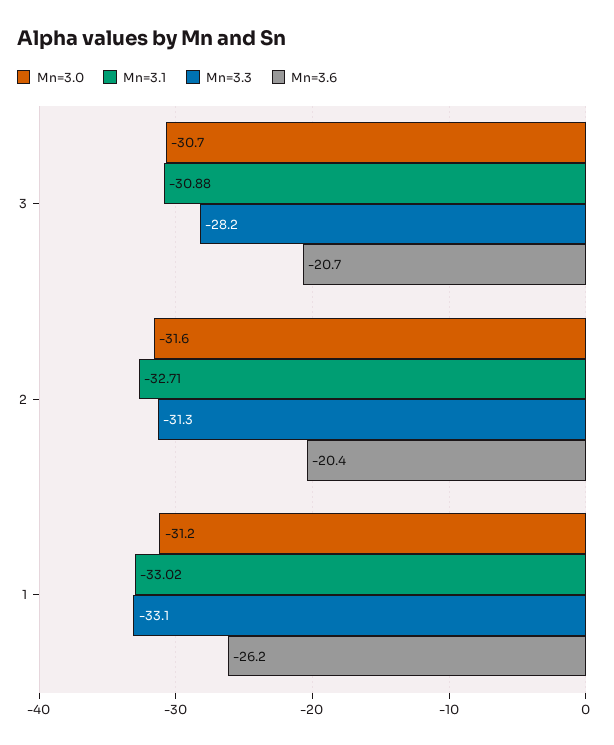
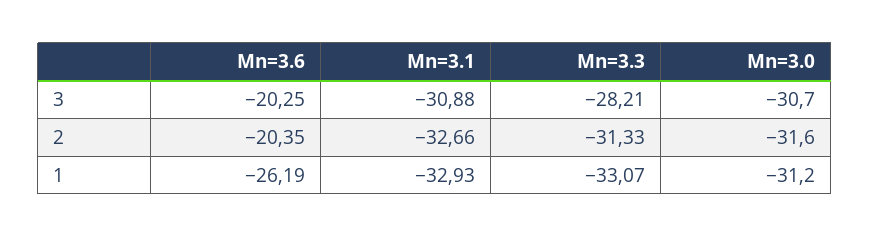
  {
    "Mn=3.0": {
      "3": -30.7,
      "2": -31.6,
      "1": -31.2
    },
    "Mn=3.1": {
      "3": -30.88,
-     "2": -32.71,
+     "2": -32.66,
-     "1": -33.02
+     "1": -32.93
    },
    "Mn=3.3": {
      "3": -28.21,
      "2": -31.33,
      "1": -33.07
    },
    "Mn=3.6": {
-     "3": -20.7,
+     "3": -20.25,
      "2": -20.35,
      "1": -26.19
    }
  }

